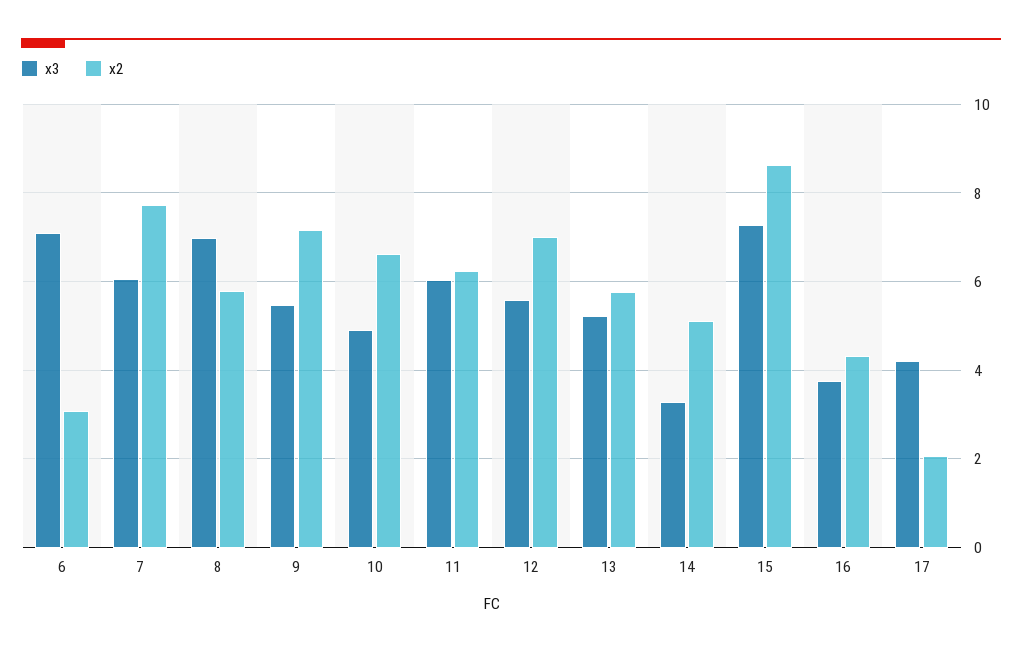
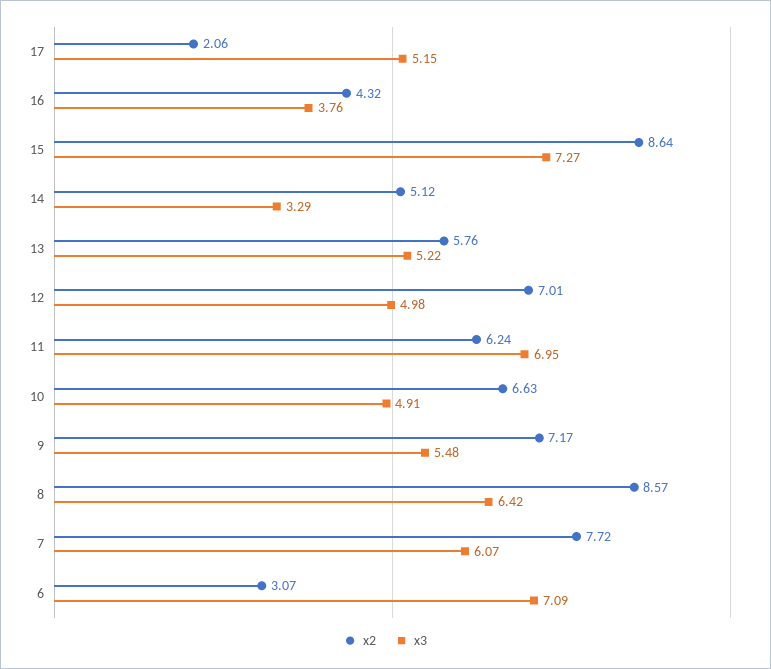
  {
    "x3": {
      "6": 7.09,
      "7": 6.07,
-     "8": 7,
+     "8": 6.42,
      "9": 5.48,
      "10": 4.91,
-     "11": 6,
+     "11": 6.95,
-     "12": 5.6,
+     "12": 4.98,
      "13": 5.22,
      "14": 3.29,
      "15": 7.27,
      "16": 3.76,
-     "17": 4.2
+     "17": 5.15
    },
    "x2": {
      "6": 3.07,
      "7": 7.72,
-     "8": 5.8,
+     "8": 8.57,
      "9": 7.17,
      "10": 6.63,
      "11": 6.24,
      "12": 7.01,
      "13": 5.76,
      "14": 5.12,
      "15": 8.64,
      "16": 4.32,
      "17": 2.06
    }
  }

